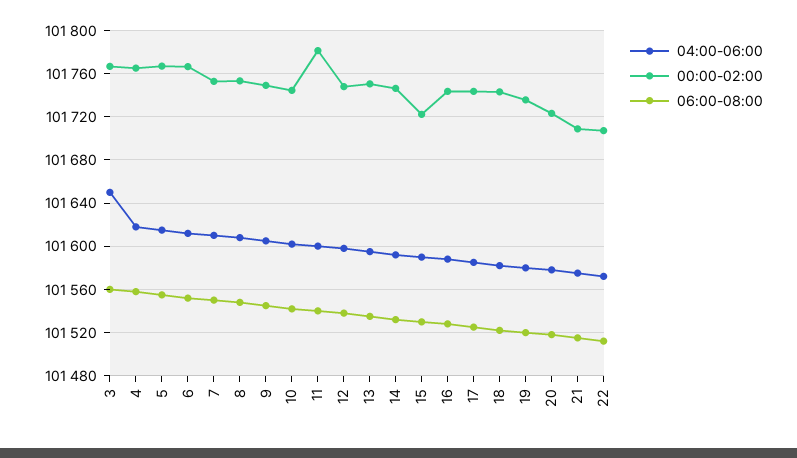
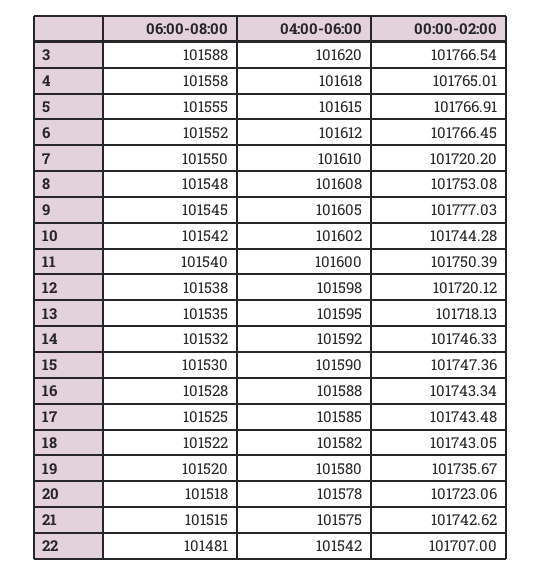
  {
    "04:00-06:00": {
-     "3": 101650,
+     "3": 101620,
      "4": 101618,
      "5": 101615,
      "6": 101612,
      "7": 101610,
      "8": 101608,
      "9": 101605,
      "10": 101602,
      "11": 101600,
      "12": 101598,
      "13": 101595,
      "14": 101592,
      "15": 101590,
      "16": 101588,
      "17": 101585,
      "18": 101582,
      "19": 101580,
      "20": 101578,
      "21": 101575,
-     "22": 101570
+     "22": 101542
    },
    "00:00-02:00": {
      "3": 101766.54,
      "4": 101765.01,
      "5": 101766.91,
      "6": 101766.45,
-     "7": 101750,
+     "7": 101720.2,
      "8": 101753.08,
-     "9": 101750,
+     "9": 101777.03,
      "10": 101744.28,
-     "11": 101780,
+     "11": 101750.39,
-     "12": 101750,
+     "12": 101720.12,
-     "13": 101750,
+     "13": 101718.13,
      "14": 101746.33,
-     "15": 101720,
+     "15": 101747.36,
      "16": 101743.34,
      "17": 101743.48,
      "18": 101743.05,
      "19": 101735.67,
      "20": 101723.06,
-     "21": 101710,
+     "21": 101742.62,
      "22": 101707
    },
    "06:00-08:00": {
-     "3": 101560,
+     "3": 101588,
      "4": 101558,
      "5": 101555,
      "6": 101552,
      "7": 101550,
      "8": 101548,
      "9": 101545,
      "10": 101542,
      "11": 101540,
      "12": 101538,
      "13": 101535,
      "14": 101532,
      "15": 101530,
      "16": 101528,
      "17": 101525,
      "18": 101522,
      "19": 101520,
      "20": 101518,
      "21": 101515,
-     "22": 101510
+     "22": 101481
    }
  }

